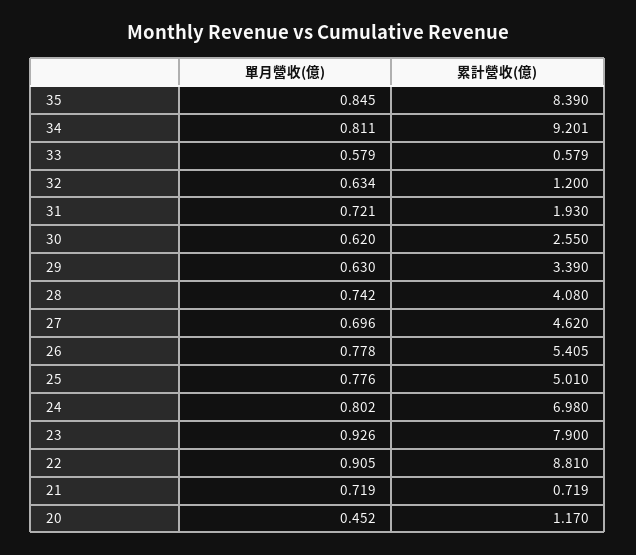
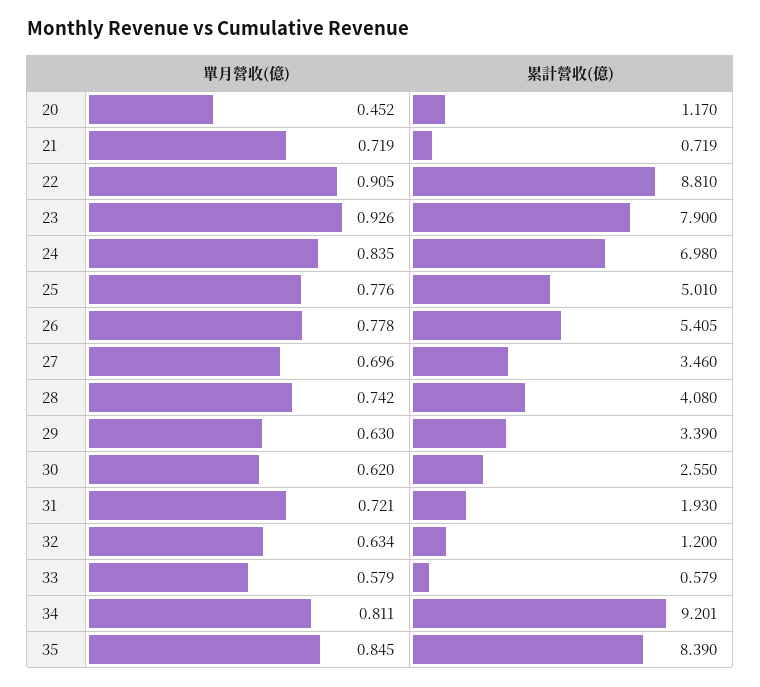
  {
    "單月營收(億)": {
      "35": 0.845,
      "34": 0.811,
      "33": 0.579,
      "32": 0.634,
      "31": 0.721,
      "30": 0.62,
      "29": 0.63,
      "28": 0.742,
      "27": 0.696,
      "26": 0.778,
      "25": 0.776,
-     "24": 0.802,
+     "24": 0.835,
      "23": 0.926,
      "22": 0.905,
      "21": 0.719,
      "20": 0.452
    },
    "累計營收(億)": {
      "35": 8.39,
      "34": 9.201,
      "33": 0.579,
      "32": 1.2,
      "31": 1.93,
      "30": 2.55,
      "29": 3.39,
      "28": 4.08,
-     "27": 4.62,
+     "27": 3.46,
      "26": 5.405,
      "25": 5.01,
      "24": 6.98,
      "23": 7.9,
      "22": 8.81,
      "21": 0.719,
      "20": 1.17
    }
  }

